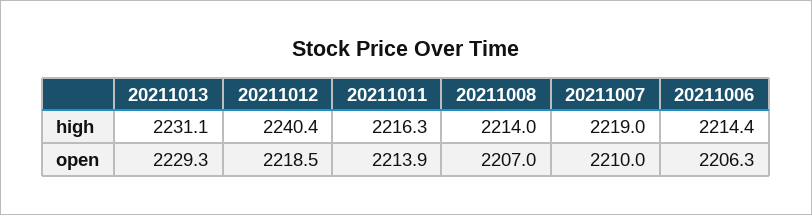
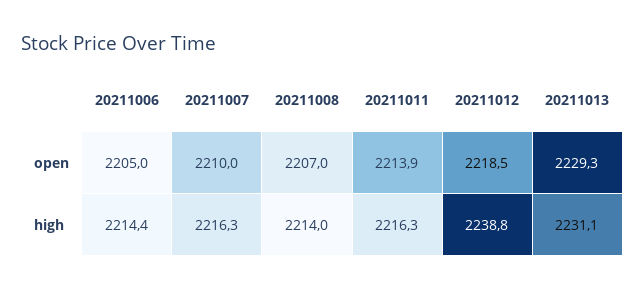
  {
    "20211013": {
      "high": 2231.1,
      "open": 2229.3
    },
    "20211012": {
-     "high": 2240.4,
+     "high": 2238.8,
      "open": 2218.5
    },
    "20211011": {
      "high": 2216.3,
      "open": 2213.9
    },
    "20211008": {
      "high": 2214,
      "open": 2207
    },
    "20211007": {
-     "high": 2219,
+     "high": 2216.3,
      "open": 2210
    },
    "20211006": {
      "high": 2214.4,
-     "open": 2206.3
+     "open": 2205
    }
  }

